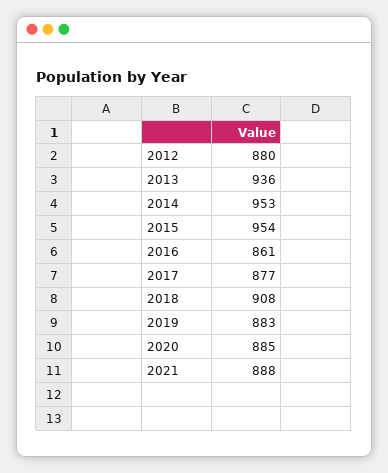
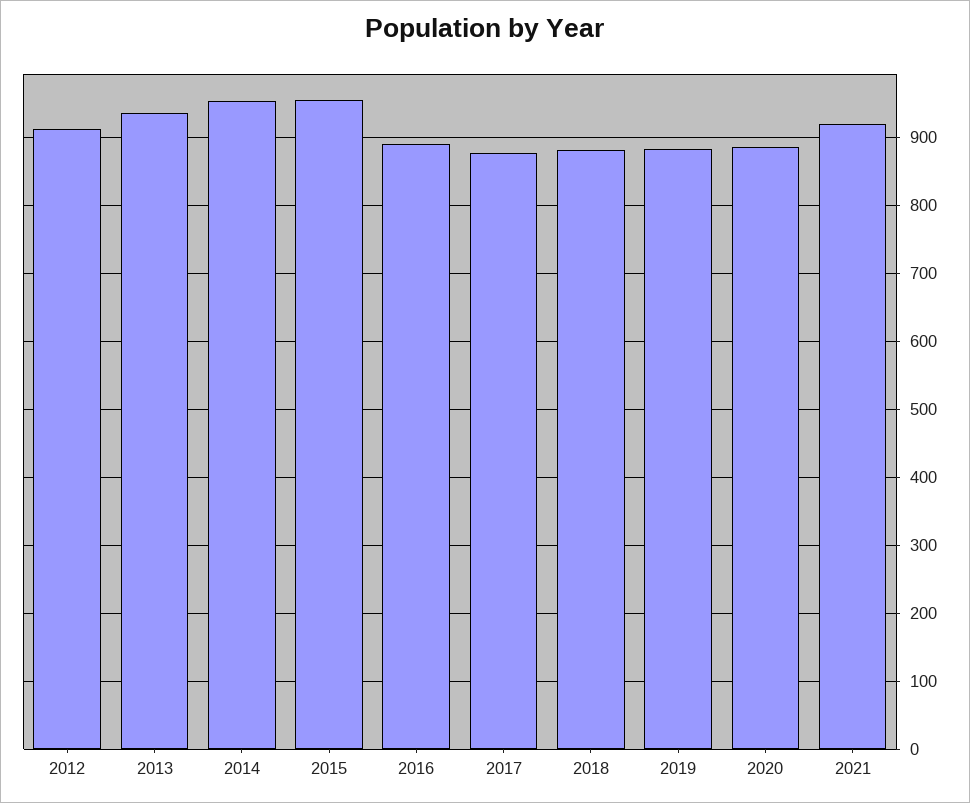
  {
-   "2012": 880,
+   "2012": 910,
    "2013": 936,
    "2014": 953,
    "2015": 954,
-   "2016": 861,
+   "2016": 890,
    "2017": 877,
-   "2018": 908,
+   "2018": 880,
    "2019": 883,
    "2020": 885,
-   "2021": 888
+   "2021": 920
  }

